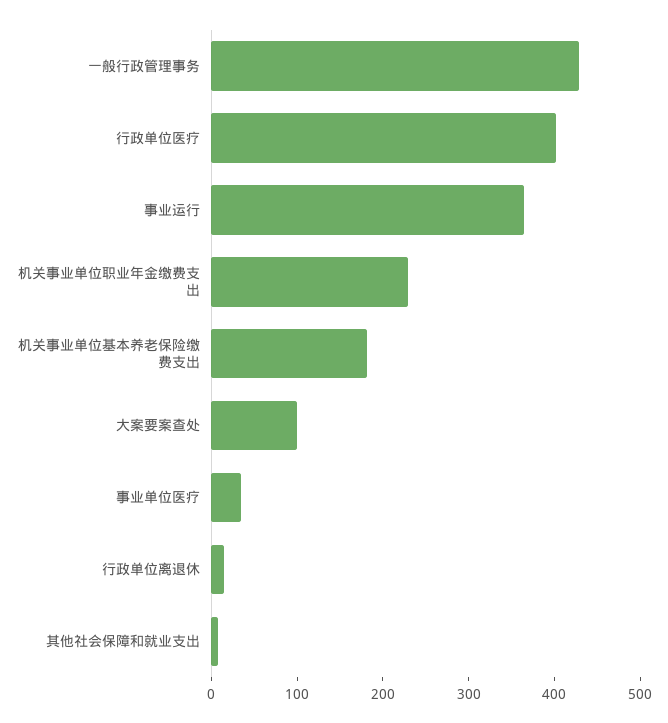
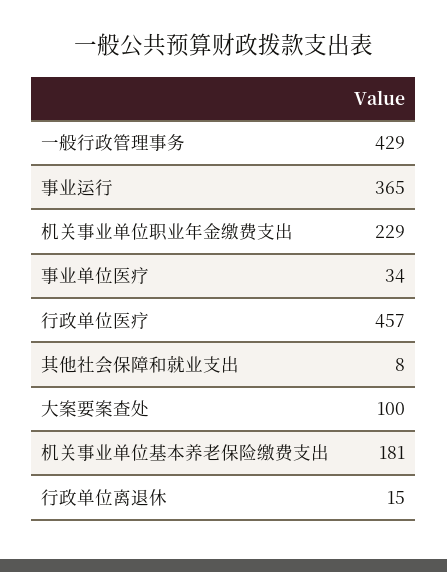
  {
    "一般行政管理事务": 429,
-   "行政单位医疗": 400,
+   "行政单位医疗": 457,
    "事业运行": 365,
    "机关事业单位职业年金缴费支出": 229,
    "机关事业单位基本养老保险缴费支出": 181,
    "大案要案查处": 100,
    "事业单位医疗": 34,
    "行政单位离退休": 15,
    "其他社会保障和就业支出": 8
  }

